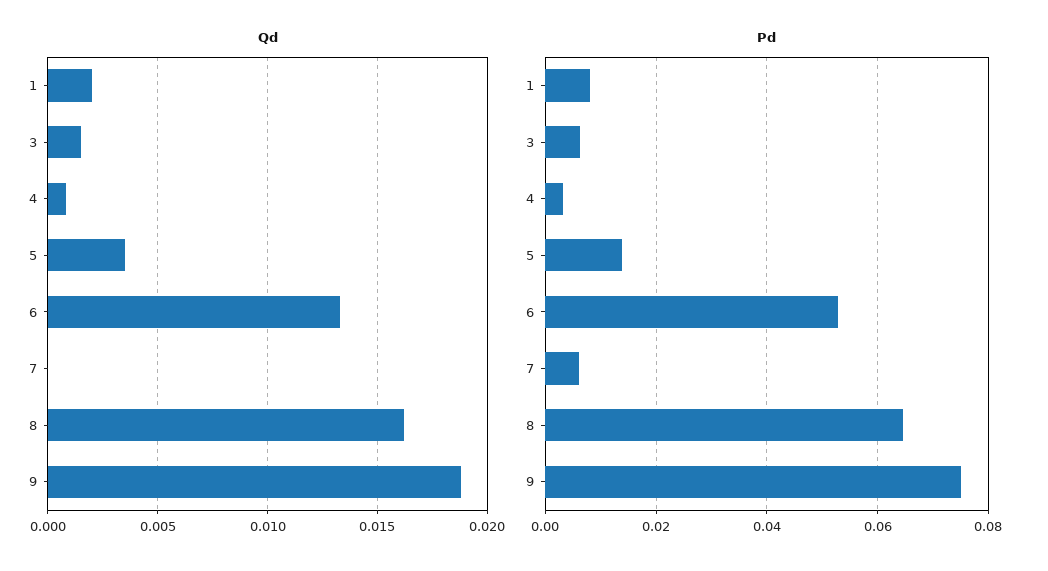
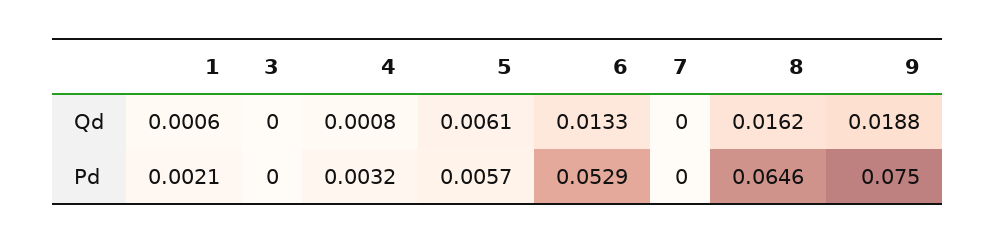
  {
    "Qd": {
-     "1": 0.002,
+     "1": 0.0006,
-     "3": 0.0015,
+     "3": 0,
      "4": 0.0008,
-     "5": 0.0035,
+     "5": 0.0061,
      "6": 0.0133,
      "7": 0,
      "8": 0.0162,
      "9": 0.0188
    },
    "Pd": {
-     "1": 0.008,
+     "1": 0.0021,
-     "3": 0.006,
+     "3": 0,
      "4": 0.0032,
-     "5": 0.014,
+     "5": 0.0057,
      "6": 0.0529,
-     "7": 0.006,
+     "7": 0,
      "8": 0.0646,
      "9": 0.075
    }
  }

